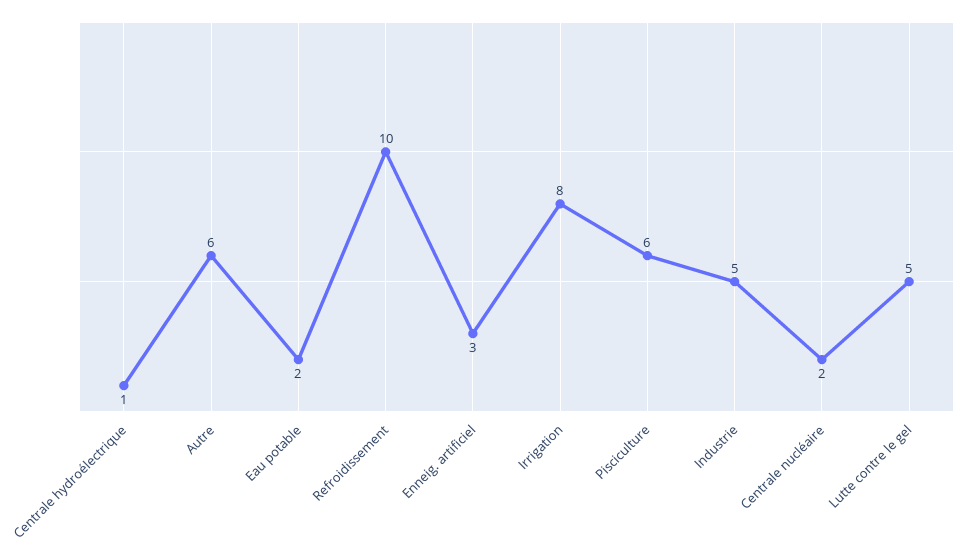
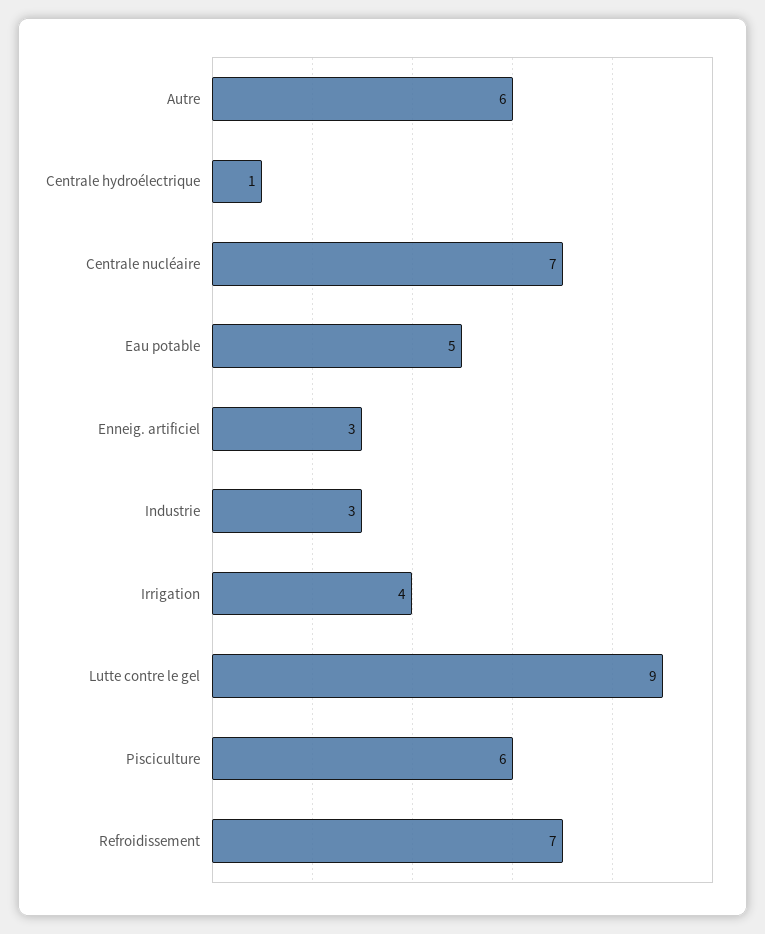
  {
    "Centrale hydroélectrique": 1,
    "Autre": 6,
-   "Eau potable": 2,
+   "Eau potable": 5,
-   "Refroidissement": 10,
+   "Refroidissement": 7,
    "Enneig. artificiel": 3,
-   "Irrigation": 8,
+   "Irrigation": 4,
    "Pisciculture": 6,
-   "Industrie": 5,
+   "Industrie": 3,
-   "Centrale nucléaire": 2,
+   "Centrale nucléaire": 7,
-   "Lutte contre le gel": 5
+   "Lutte contre le gel": 9
  }

